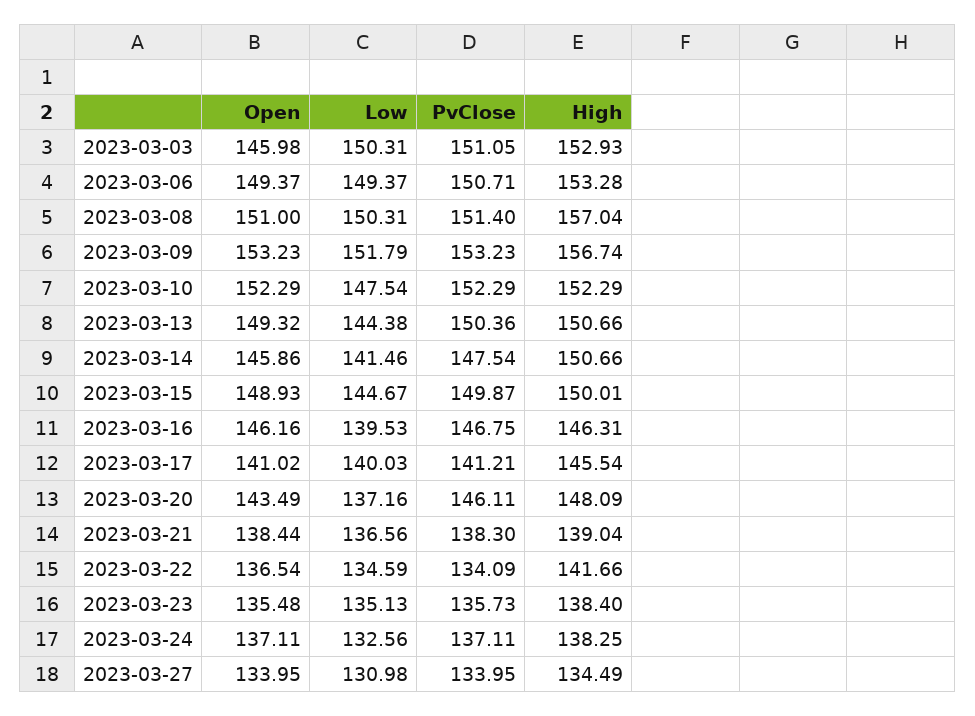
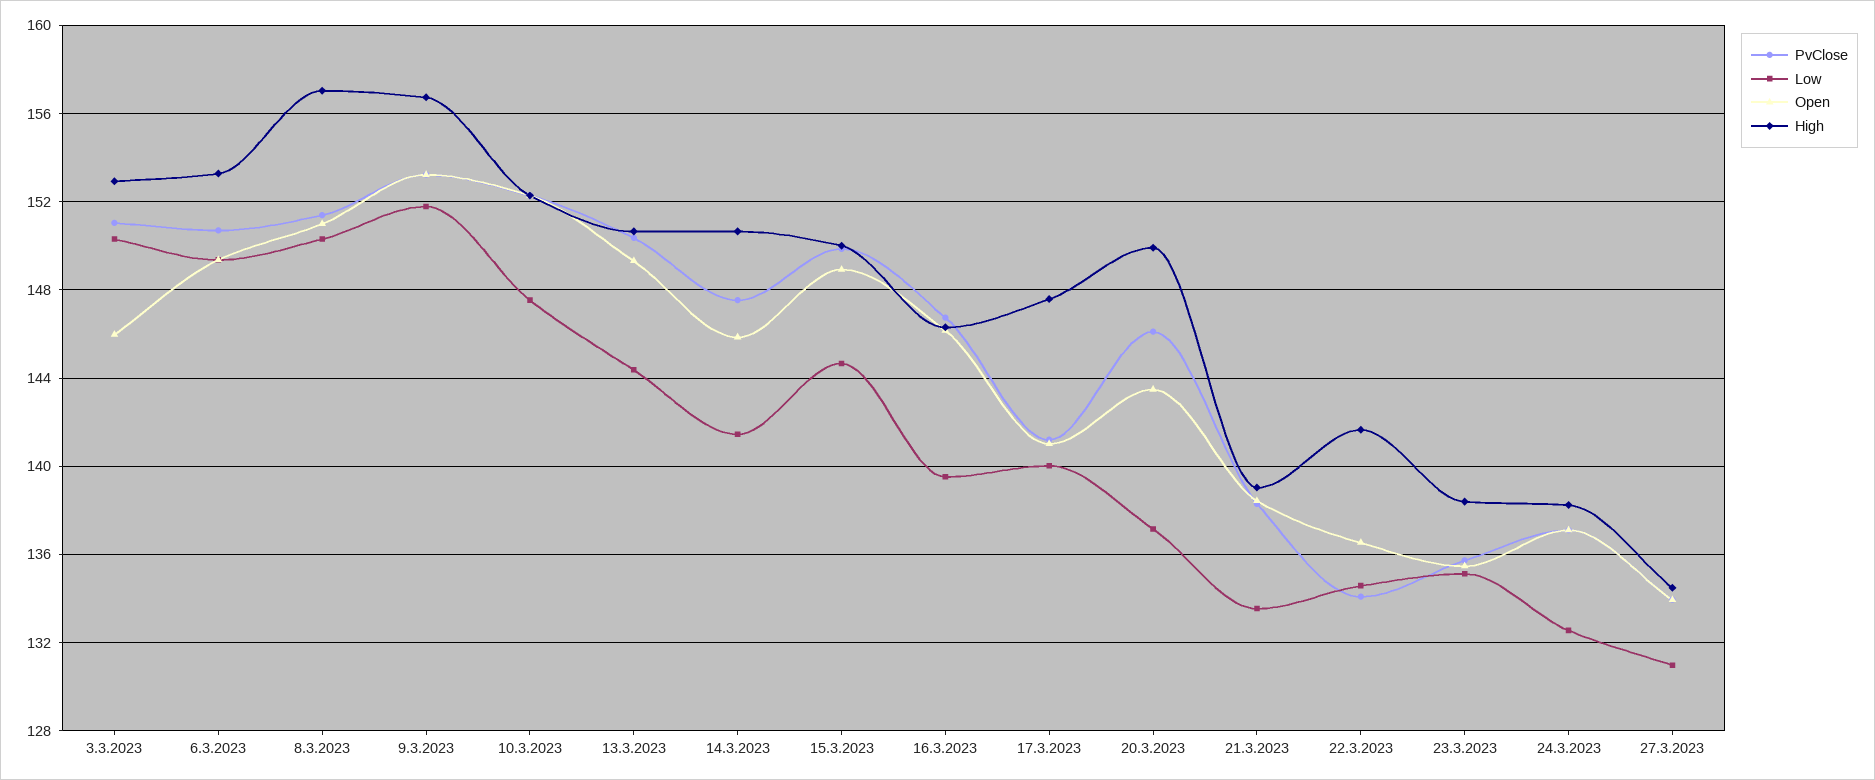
  {
    "Open": {
      "2023-03-03": 145.98,
      "2023-03-06": 149.37,
      "2023-03-08": 151,
      "2023-03-09": 153.23,
      "2023-03-10": 152.29,
      "2023-03-13": 149.32,
      "2023-03-14": 145.86,
      "2023-03-15": 148.93,
      "2023-03-16": 146.16,
      "2023-03-17": 141.02,
      "2023-03-20": 143.49,
      "2023-03-21": 138.44,
      "2023-03-22": 136.54,
      "2023-03-23": 135.48,
      "2023-03-24": 137.11,
      "2023-03-27": 133.95
    },
    "Low": {
      "2023-03-03": 150.31,
      "2023-03-06": 149.37,
      "2023-03-08": 150.31,
      "2023-03-09": 151.79,
      "2023-03-10": 147.54,
      "2023-03-13": 144.38,
      "2023-03-14": 141.46,
      "2023-03-15": 144.67,
      "2023-03-16": 139.53,
      "2023-03-17": 140.03,
      "2023-03-20": 137.16,
-     "2023-03-21": 136.56,
+     "2023-03-21": 133.5,
      "2023-03-22": 134.59,
      "2023-03-23": 135.13,
      "2023-03-24": 132.56,
      "2023-03-27": 130.98
    },
    "PvClose": {
      "2023-03-03": 151.05,
      "2023-03-06": 150.71,
      "2023-03-08": 151.4,
      "2023-03-09": 153.23,
      "2023-03-10": 152.29,
      "2023-03-13": 150.36,
      "2023-03-14": 147.54,
      "2023-03-15": 149.87,
      "2023-03-16": 146.75,
      "2023-03-17": 141.21,
      "2023-03-20": 146.11,
      "2023-03-21": 138.3,
      "2023-03-22": 134.09,
      "2023-03-23": 135.73,
      "2023-03-24": 137.11,
      "2023-03-27": 133.95
    },
    "High": {
      "2023-03-03": 152.93,
      "2023-03-06": 153.28,
      "2023-03-08": 157.04,
      "2023-03-09": 156.74,
      "2023-03-10": 152.29,
      "2023-03-13": 150.66,
      "2023-03-14": 150.66,
      "2023-03-15": 150.01,
      "2023-03-16": 146.31,
-     "2023-03-17": 145.54,
+     "2023-03-17": 147.5,
-     "2023-03-20": 148.09,
+     "2023-03-20": 150,
      "2023-03-21": 139.04,
      "2023-03-22": 141.66,
      "2023-03-23": 138.4,
      "2023-03-24": 138.25,
      "2023-03-27": 134.49
    }
  }

